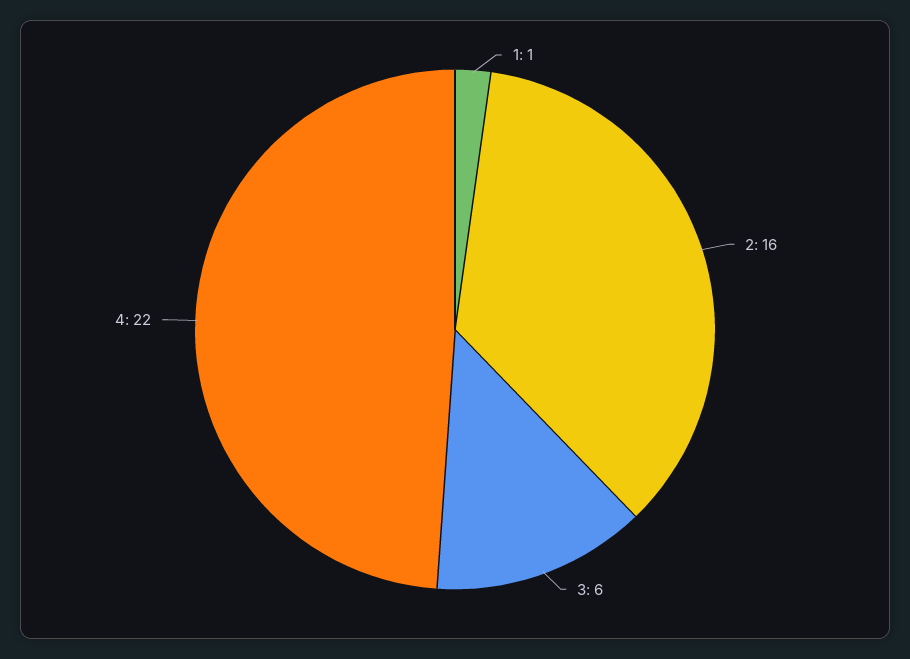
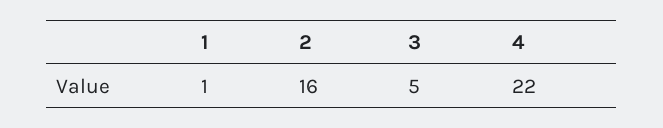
  {
    "1": 1,
    "2": 16,
-   "3": 6,
+   "3": 5,
    "4": 22
  }

